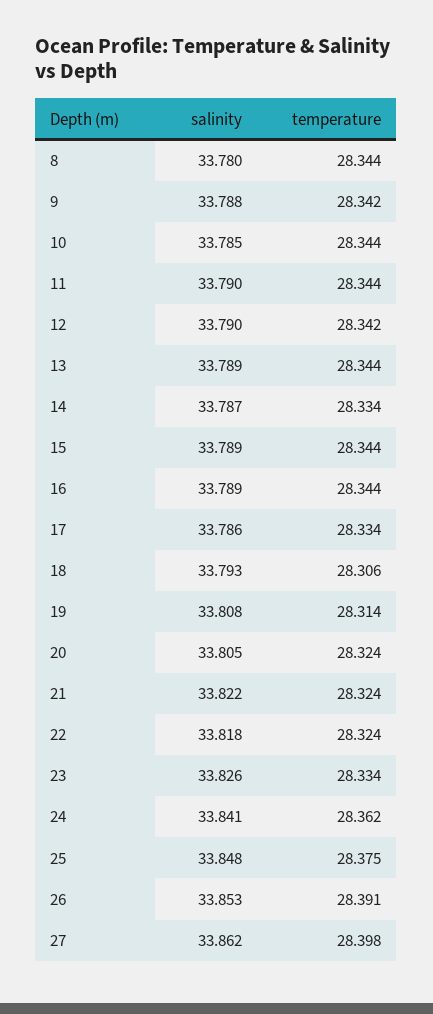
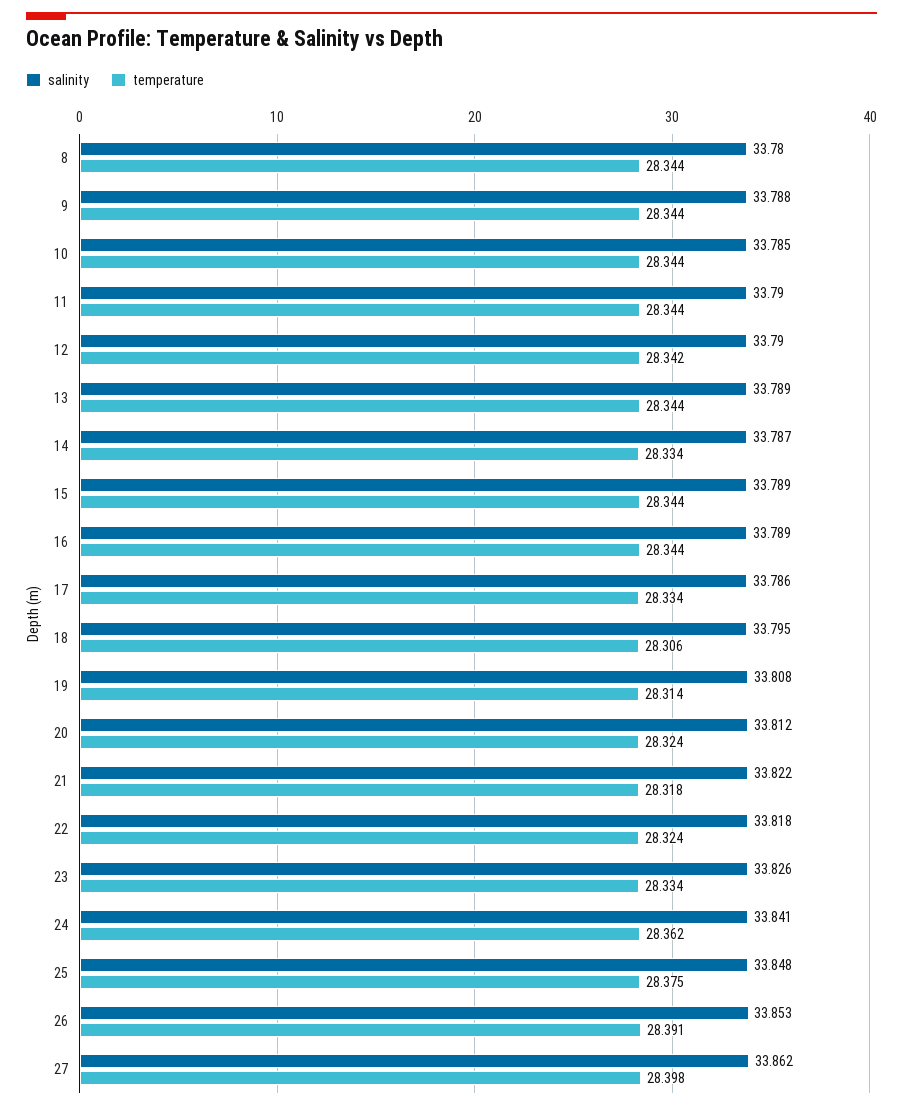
  {
    "salinity": {
      "8": 33.78,
      "9": 33.788,
      "10": 33.785,
      "11": 33.79,
      "12": 33.79,
      "13": 33.789,
      "14": 33.787,
      "15": 33.789,
      "16": 33.789,
      "17": 33.786,
-     "18": 33.793,
+     "18": 33.795,
      "19": 33.808,
-     "20": 33.805,
+     "20": 33.812,
      "21": 33.822,
      "22": 33.818,
      "23": 33.826,
      "24": 33.841,
      "25": 33.848,
      "26": 33.853,
      "27": 33.862
    },
    "temperature": {
      "8": 28.344,
-     "9": 28.342,
+     "9": 28.344,
      "10": 28.344,
      "11": 28.344,
      "12": 28.342,
      "13": 28.344,
      "14": 28.334,
      "15": 28.344,
      "16": 28.344,
      "17": 28.334,
      "18": 28.306,
      "19": 28.314,
      "20": 28.324,
-     "21": 28.324,
+     "21": 28.318,
      "22": 28.324,
      "23": 28.334,
      "24": 28.362,
      "25": 28.375,
      "26": 28.391,
      "27": 28.398
    }
  }

